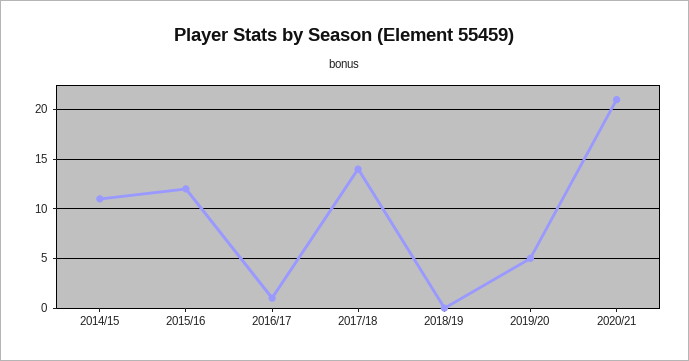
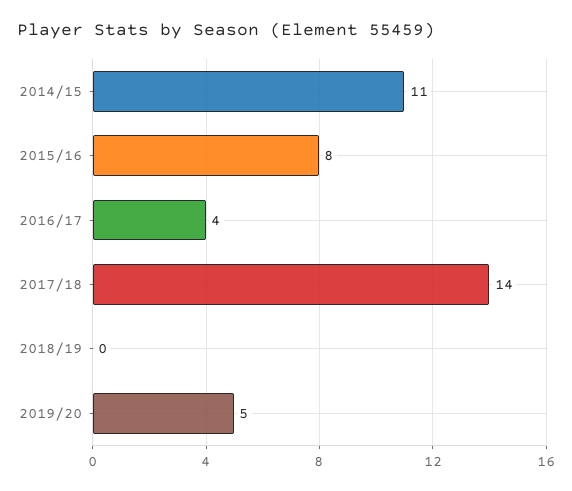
  {
    "2014/15": 11,
-   "2015/16": 12,
+   "2015/16": 8,
-   "2016/17": 1,
+   "2016/17": 4,
    "2017/18": 14,
    "2018/19": 0,
-   "2019/20": 5,
+   "2019/20": 5
-   "2020/21": 21
  }

